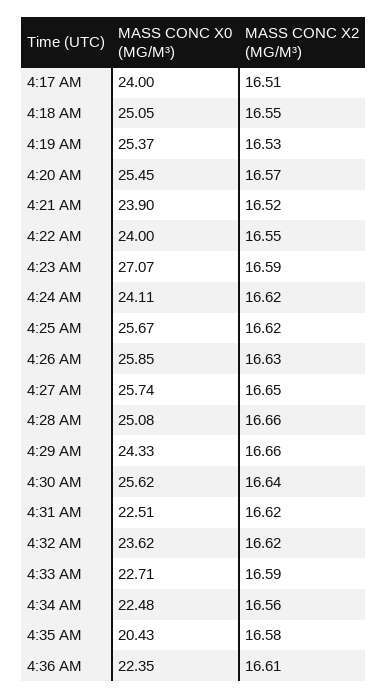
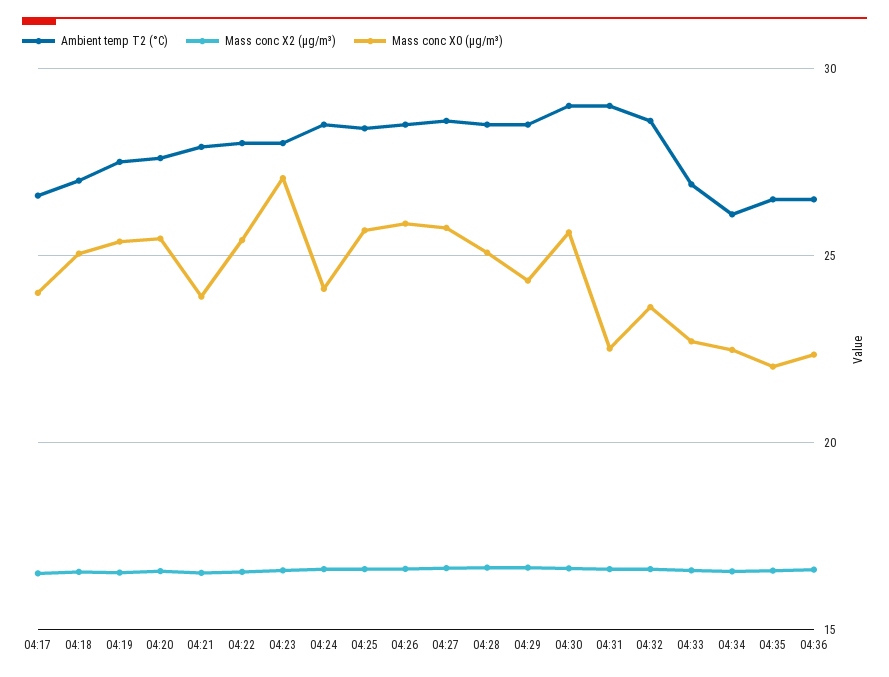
  {
    "MASS CONC X0 (ΜG/M³)": {
      "4:17 AM": 24,
      "4:18 AM": 25.05,
      "4:19 AM": 25.37,
      "4:20 AM": 25.45,
      "4:21 AM": 23.9,
-     "4:22 AM": 24,
+     "4:22 AM": 25.5,
      "4:23 AM": 27.07,
      "4:24 AM": 24.11,
      "4:25 AM": 25.67,
      "4:26 AM": 25.85,
      "4:27 AM": 25.74,
      "4:28 AM": 25.08,
      "4:29 AM": 24.33,
      "4:30 AM": 25.62,
      "4:31 AM": 22.51,
      "4:32 AM": 23.62,
      "4:33 AM": 22.71,
      "4:34 AM": 22.48,
-     "4:35 AM": 20.43,
+     "4:35 AM": 22,
      "4:36 AM": 22.35
    },
    "MASS CONC X2 (ΜG/M³)": {
      "4:17 AM": 16.51,
      "4:18 AM": 16.55,
      "4:19 AM": 16.53,
      "4:20 AM": 16.57,
      "4:21 AM": 16.52,
      "4:22 AM": 16.55,
      "4:23 AM": 16.59,
      "4:24 AM": 16.62,
      "4:25 AM": 16.62,
      "4:26 AM": 16.63,
      "4:27 AM": 16.65,
      "4:28 AM": 16.66,
      "4:29 AM": 16.66,
      "4:30 AM": 16.64,
      "4:31 AM": 16.62,
      "4:32 AM": 16.62,
      "4:33 AM": 16.59,
      "4:34 AM": 16.56,
      "4:35 AM": 16.58,
      "4:36 AM": 16.61
-   }
+   },
+   "Ambient temp T2 (°C)": {
+     "4:17 AM": 26.5,
+     "4:18 AM": 27,
+     "4:19 AM": 27.5,
+     "4:20 AM": 27.5,
+     "4:21 AM": 28,
+     "4:22 AM": 28,
+     "4:23 AM": 28,
+     "4:24 AM": 28.5,
+     "4:25 AM": 28.5,
+     "4:26 AM": 28.5,
+     "4:27 AM": 28.5,
+     "4:28 AM": 28.5,
+     "4:29 AM": 28.5,
+     "4:30 AM": 29,
+     "4:31 AM": 29,
+     "4:32 AM": 28.5,
+     "4:33 AM": 27,
+     "4:34 AM": 26,
+     "4:35 AM": 26.5,
+     "4:36 AM": 26.5
+   }
  }

